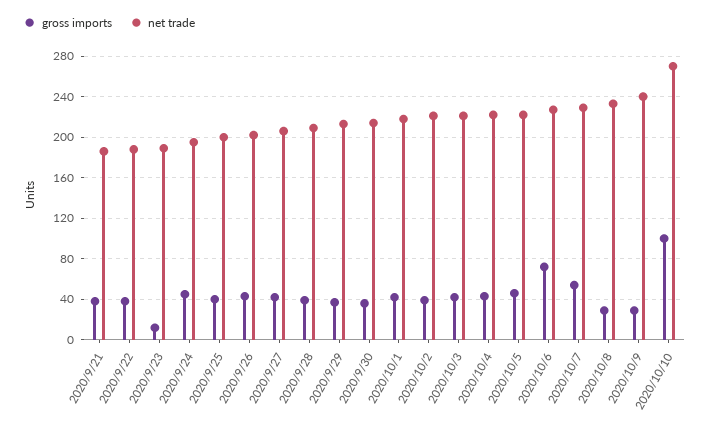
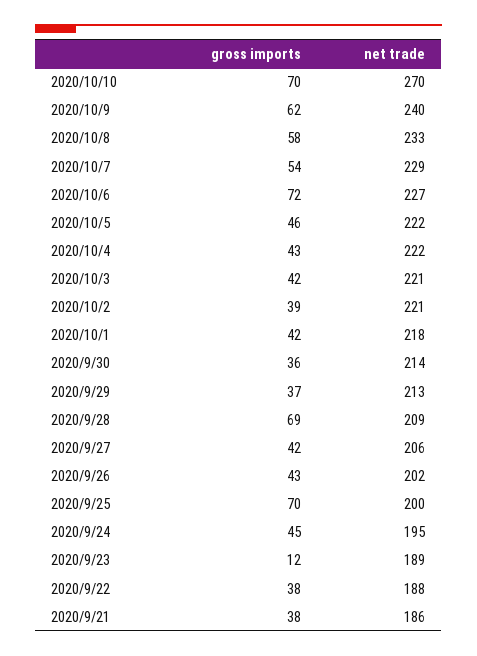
  {
    "gross imports": {
      "2020/9/21": 38,
      "2020/9/22": 38,
      "2020/9/23": 12,
      "2020/9/24": 45,
-     "2020/9/25": 40,
+     "2020/9/25": 70,
      "2020/9/26": 43,
      "2020/9/27": 42,
-     "2020/9/28": 40,
+     "2020/9/28": 69,
      "2020/9/29": 37,
      "2020/9/30": 36,
      "2020/10/1": 42,
      "2020/10/2": 39,
      "2020/10/3": 42,
      "2020/10/4": 43,
      "2020/10/5": 46,
      "2020/10/6": 72,
      "2020/10/7": 54,
-     "2020/10/8": 30,
+     "2020/10/8": 58,
-     "2020/10/9": 30,
+     "2020/10/9": 62,
-     "2020/10/10": 100
+     "2020/10/10": 70
    },
    "net trade": {
      "2020/9/21": 186,
      "2020/9/22": 188,
      "2020/9/23": 189,
      "2020/9/24": 195,
      "2020/9/25": 200,
      "2020/9/26": 202,
      "2020/9/27": 206,
      "2020/9/28": 209,
      "2020/9/29": 213,
      "2020/9/30": 214,
      "2020/10/1": 218,
      "2020/10/2": 221,
      "2020/10/3": 221,
      "2020/10/4": 222,
      "2020/10/5": 222,
      "2020/10/6": 227,
      "2020/10/7": 229,
      "2020/10/8": 233,
      "2020/10/9": 240,
      "2020/10/10": 270
    }
  }

